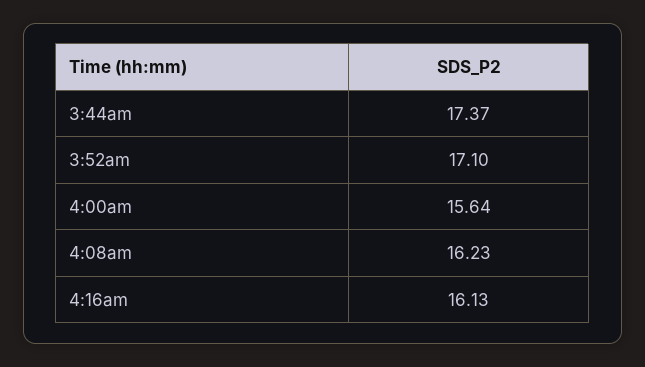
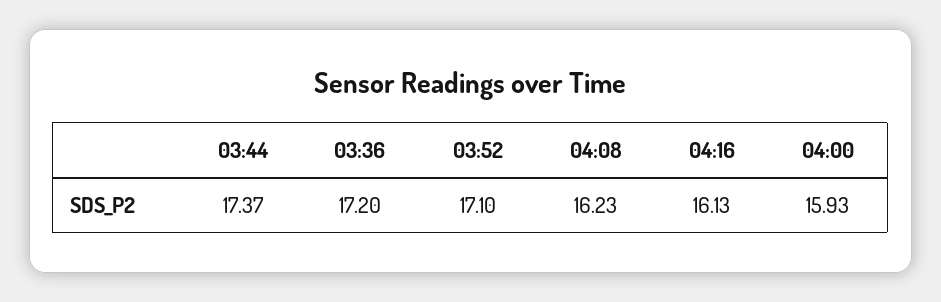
  {
    "3:44am": 17.37,
    "3:52am": 17.1,
-   "4:00am": 15.64,
+   "4:00am": 15.93,
    "4:08am": 16.23,
-   "4:16am": 16.13
+   "4:16am": 16.13,
+   "03:36": 17.2
  }

